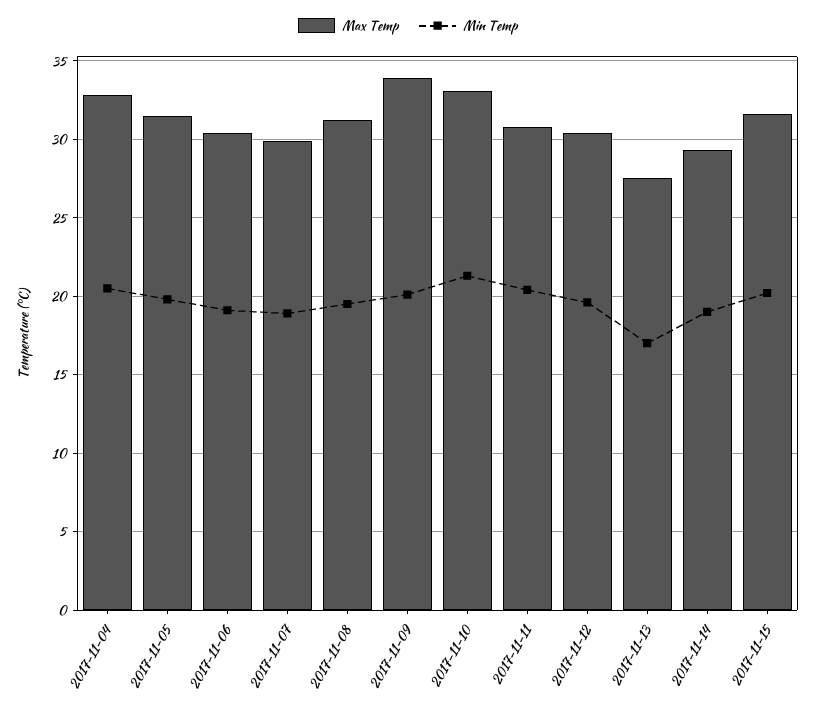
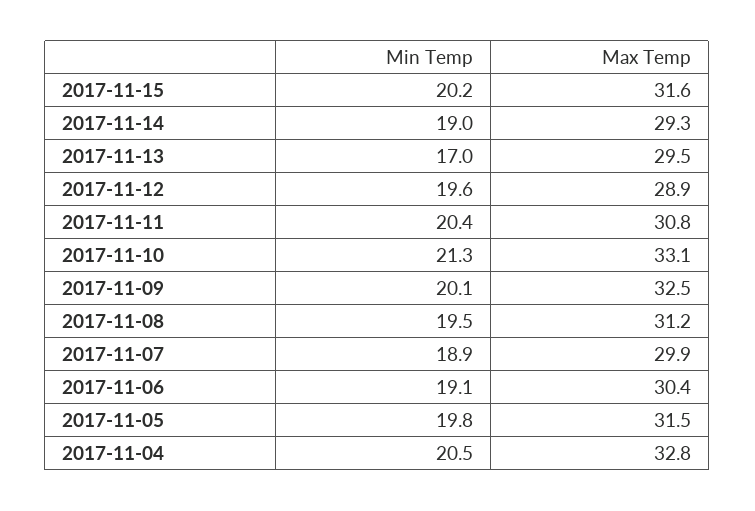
  {
    "Max Temp": {
      "2017-11-04": 32.8,
      "2017-11-05": 31.5,
      "2017-11-06": 30.4,
      "2017-11-07": 29.9,
      "2017-11-08": 31.2,
-     "2017-11-09": 34,
+     "2017-11-09": 32.5,
      "2017-11-10": 33.1,
      "2017-11-11": 30.8,
-     "2017-11-12": 30.5,
+     "2017-11-12": 28.9,
-     "2017-11-13": 27.5,
+     "2017-11-13": 29.5,
      "2017-11-14": 29.3,
      "2017-11-15": 31.6
    },
    "Min Temp": {
      "2017-11-04": 20.5,
      "2017-11-05": 19.8,
      "2017-11-06": 19.1,
      "2017-11-07": 18.9,
      "2017-11-08": 19.5,
      "2017-11-09": 20.1,
      "2017-11-10": 21.3,
      "2017-11-11": 20.4,
      "2017-11-12": 19.6,
      "2017-11-13": 17,
      "2017-11-14": 19,
      "2017-11-15": 20.2
    }
  }

